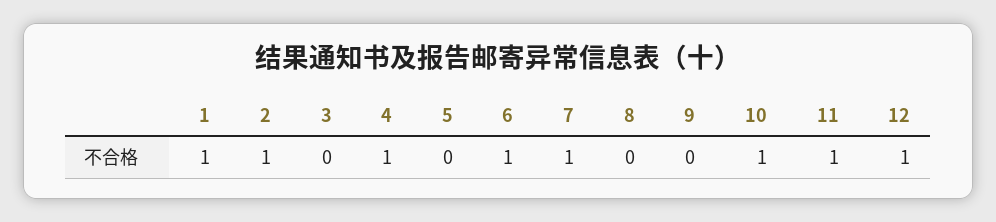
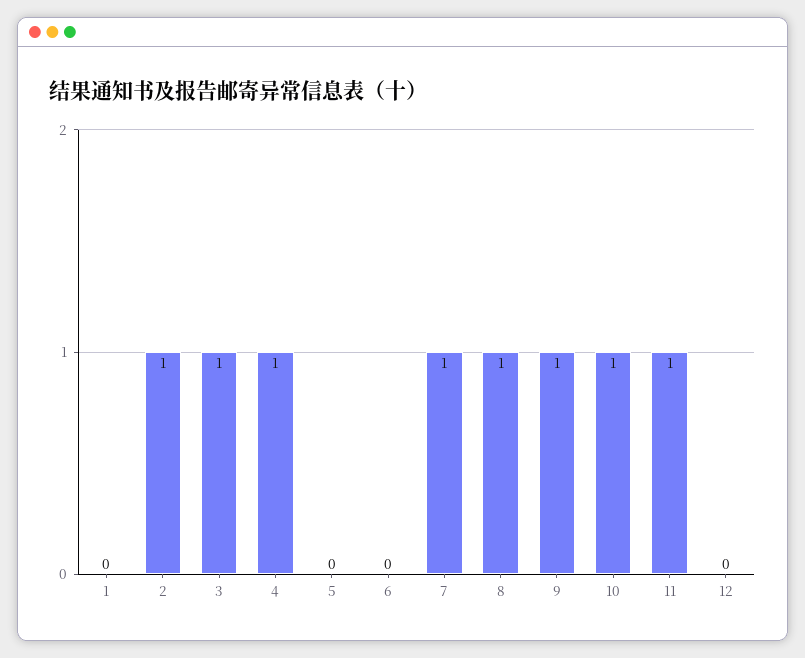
  {
-   "1": 1,
+   "1": 0,
    "2": 1,
-   "3": 0,
+   "3": 1,
    "4": 1,
    "5": 0,
-   "6": 1,
+   "6": 0,
    "7": 1,
-   "8": 0,
+   "8": 1,
-   "9": 0,
+   "9": 1,
    "10": 1,
    "11": 1,
-   "12": 1
+   "12": 0
  }

